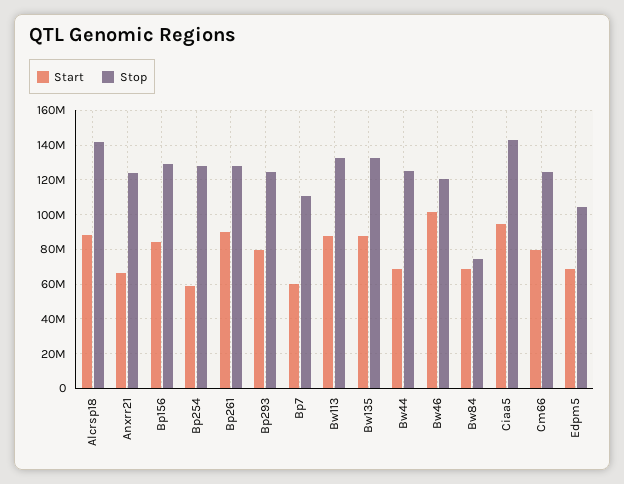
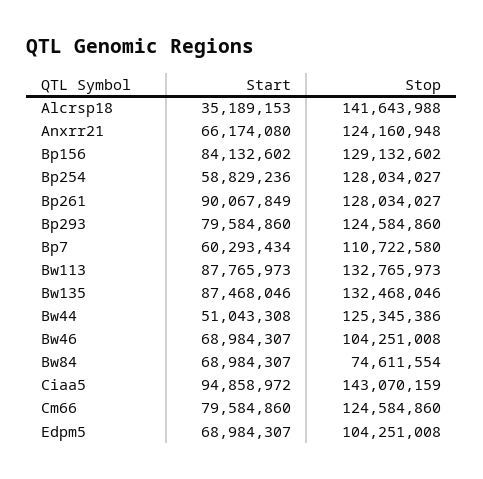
  {
    "Start": {
-     "Alcrsp18": 90000000,
+     "Alcrsp18": 35189153,
      "Anxrr21": 66174080,
      "Bp156": 84132602,
      "Bp254": 58829236,
      "Bp261": 90067849,
      "Bp293": 79584860,
      "Bp7": 60293434,
      "Bw113": 87765973,
      "Bw135": 87468046,
-     "Bw44": 70000000,
+     "Bw44": 51043308,
-     "Bw46": 100000000,
+     "Bw46": 68984307,
      "Bw84": 68984307,
      "Ciaa5": 94858972,
      "Cm66": 79584860,
      "Edpm5": 68984307
    },
    "Stop": {
      "Alcrsp18": 141643988,
      "Anxrr21": 124160948,
      "Bp156": 129132602,
      "Bp254": 128034027,
      "Bp261": 128034027,
      "Bp293": 124584860,
      "Bp7": 110722580,
      "Bw113": 132765973,
      "Bw135": 132468046,
      "Bw44": 125345386,
-     "Bw46": 120000000,
+     "Bw46": 104251008,
      "Bw84": 74611554,
      "Ciaa5": 143070159,
      "Cm66": 124584860,
      "Edpm5": 104251008
    }
  }

